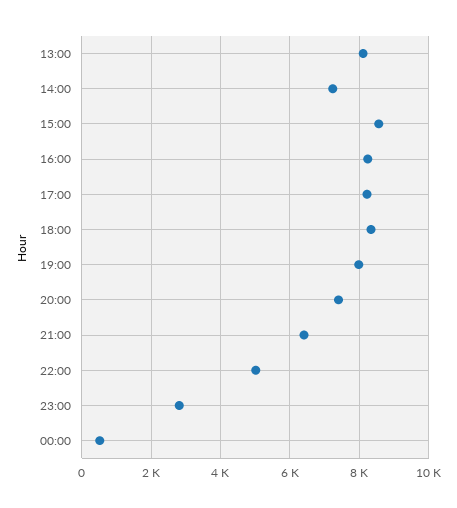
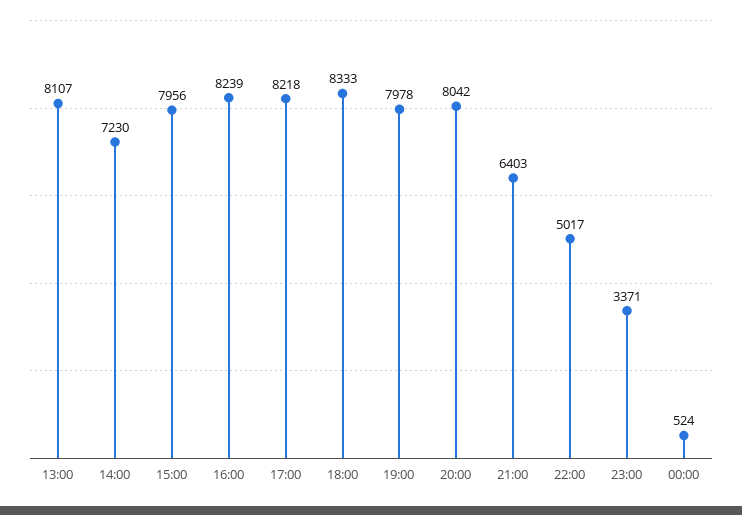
  {
    "13:00": 8107,
    "14:00": 7230,
-   "15:00": 8600,
+   "15:00": 7956,
    "16:00": 8239,
    "17:00": 8218,
    "18:00": 8333,
    "19:00": 7978,
-   "20:00": 7400,
+   "20:00": 8042,
    "21:00": 6403,
    "22:00": 5017,
-   "23:00": 2800,
+   "23:00": 3371,
    "00:00": 524
  }

